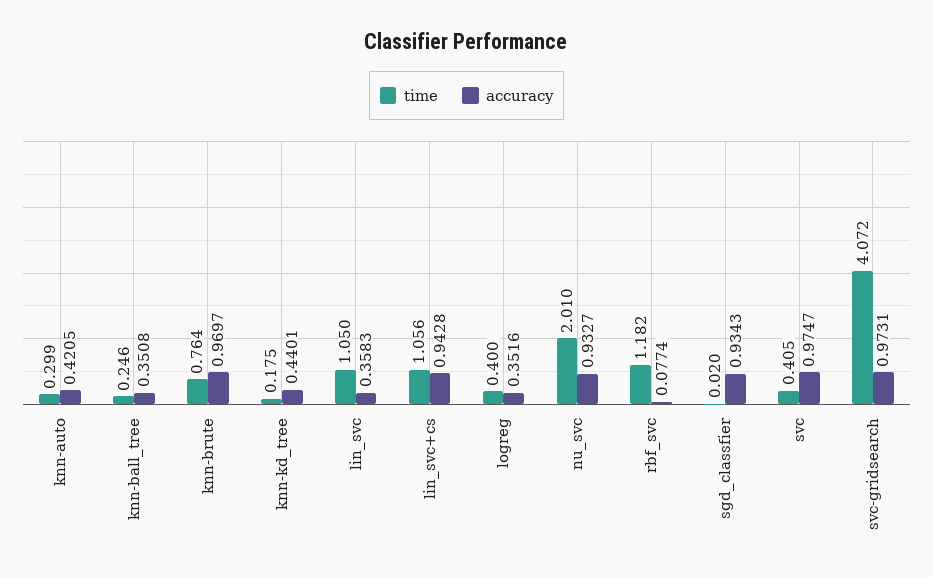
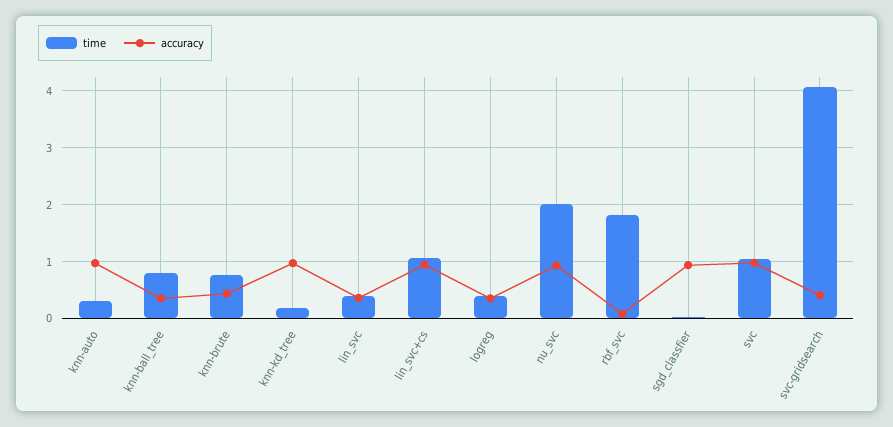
  {
    "time": {
      "knn-auto": 0.299,
-     "knn-ball_tree": 0.246,
+     "knn-ball_tree": 0.8,
      "knn-brute": 0.764,
      "knn-kd_tree": 0.175,
-     "lin_svc": 1.05,
+     "lin_svc": 0.4,
      "lin_svc+cs": 1.056,
      "logreg": 0.4,
      "nu_svc": 2.01,
-     "rbf_svc": 1.182,
+     "rbf_svc": 1.8,
      "sgd_classfier": 0.02,
-     "svc": 0.405,
+     "svc": 1,
      "svc-gridsearch": 4.072
    },
    "accuracy": {
-     "knn-auto": 0.4205,
+     "knn-auto": 1,
      "knn-ball_tree": 0.3508,
-     "knn-brute": 0.9697,
+     "knn-brute": 0.4,
-     "knn-kd_tree": 0.4401,
+     "knn-kd_tree": 1,
      "lin_svc": 0.3583,
      "lin_svc+cs": 0.9428,
      "logreg": 0.3516,
      "nu_svc": 0.9327,
      "rbf_svc": 0.0774,
      "sgd_classfier": 0.9343,
      "svc": 0.9747,
-     "svc-gridsearch": 0.9731
+     "svc-gridsearch": 0.4
    }
  }

